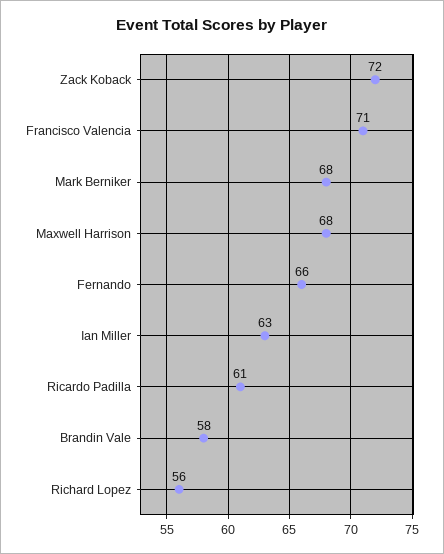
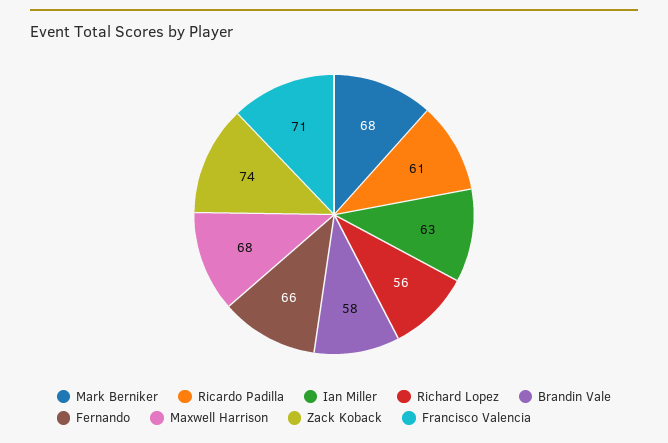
  {
-   "Zack Koback": 72,
+   "Zack Koback": 74,
    "Francisco Valencia": 71,
    "Mark Berniker": 68,
    "Maxwell Harrison": 68,
    "Fernando": 66,
    "Ian Miller": 63,
    "Ricardo Padilla": 61,
    "Brandin Vale": 58,
    "Richard Lopez": 56
  }

